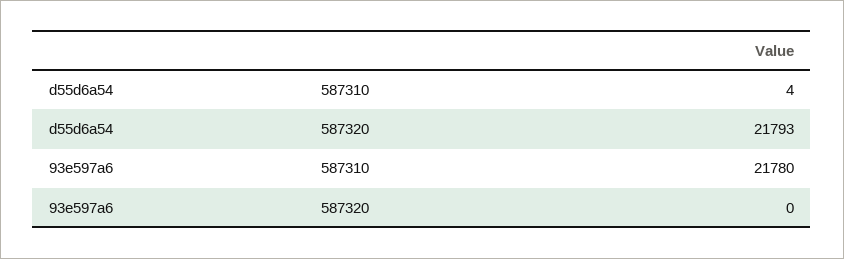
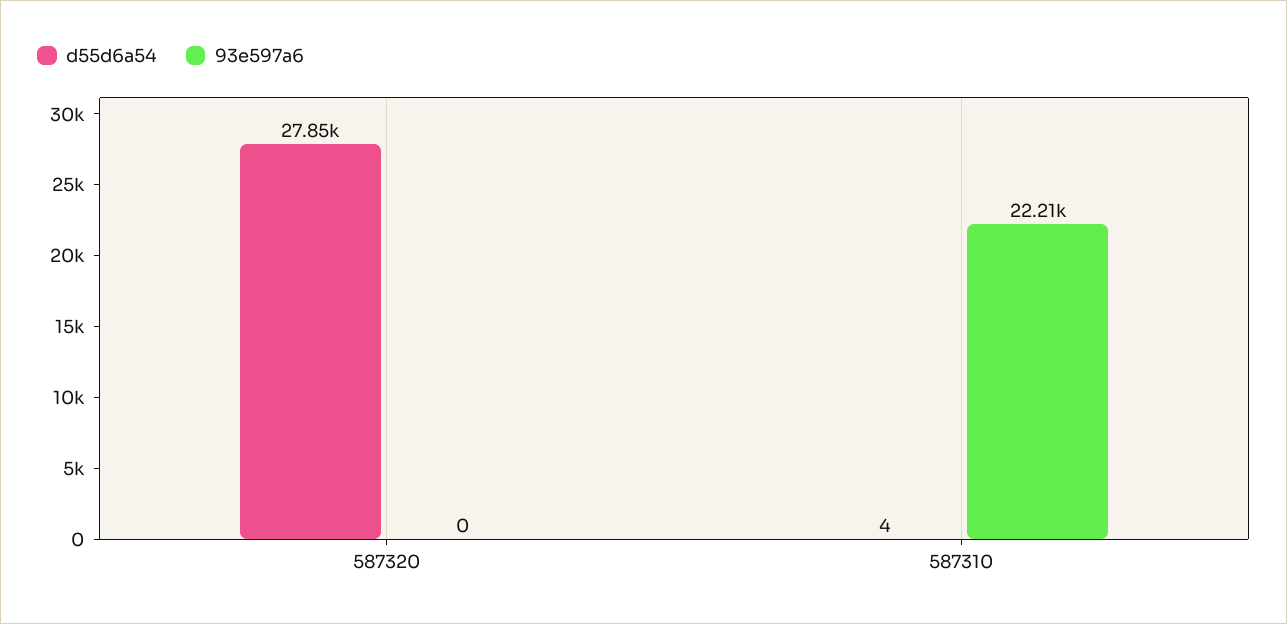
  {
    "d55d6a54": {
      "587310": 4,
-     "587320": 21793
+     "587320": 27850
    },
    "93e597a6": {
-     "587310": 21780,
+     "587310": 22210,
      "587320": 0
    }
  }

